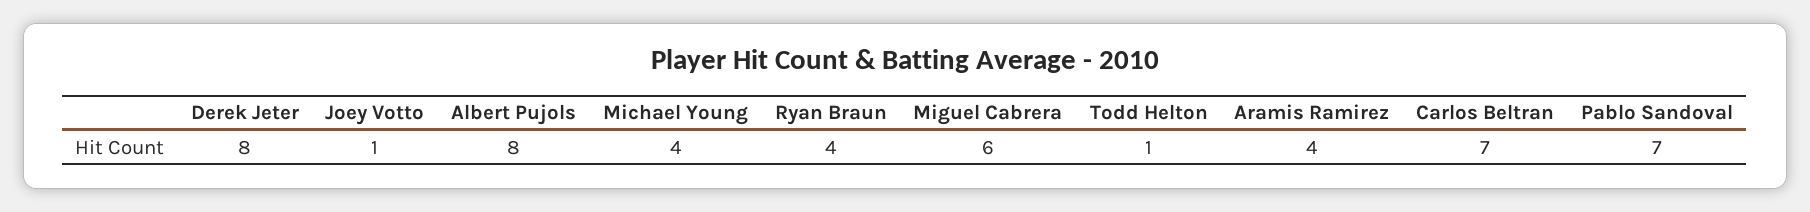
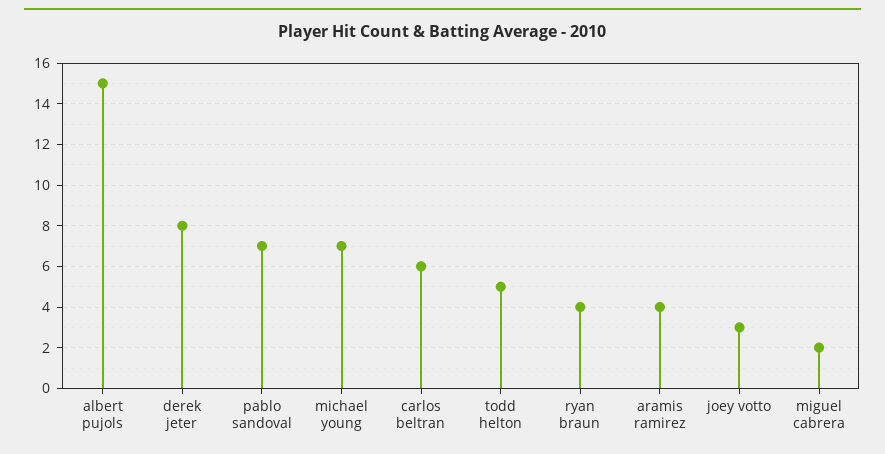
  {
    "Derek Jeter": 8,
-   "Joey Votto": 1,
+   "Joey Votto": 3,
-   "Albert Pujols": 8,
+   "Albert Pujols": 15,
-   "Michael Young": 4,
+   "Michael Young": 7,
    "Ryan Braun": 4,
-   "Miguel Cabrera": 6,
+   "Miguel Cabrera": 2,
-   "Todd Helton": 1,
+   "Todd Helton": 5,
    "Aramis Ramirez": 4,
-   "Carlos Beltran": 7,
+   "Carlos Beltran": 6,
    "Pablo Sandoval": 7
  }

